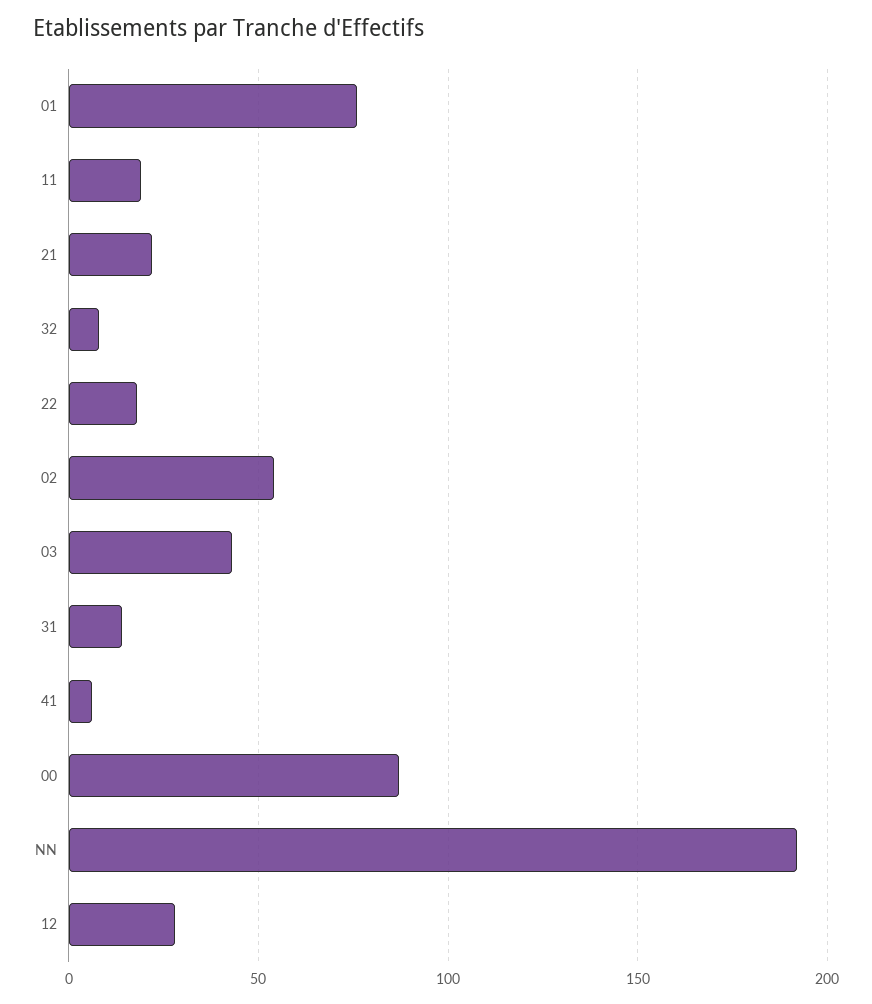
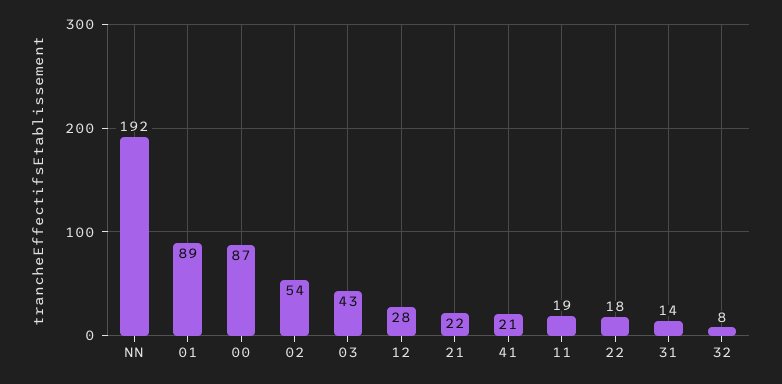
  {
-   "01": 75,
+   "01": 89,
    "11": 19,
    "21": 22,
    "32": 8,
    "22": 18,
    "02": 54,
    "03": 43,
    "31": 14,
-   "41": 5,
+   "41": 21,
    "00": 87,
    "NN": 192,
    "12": 28
  }

